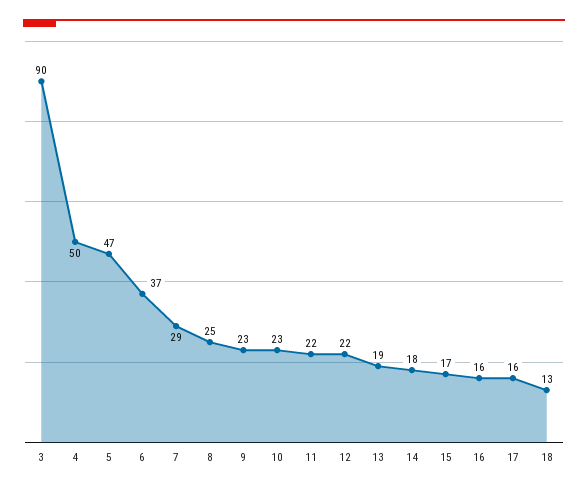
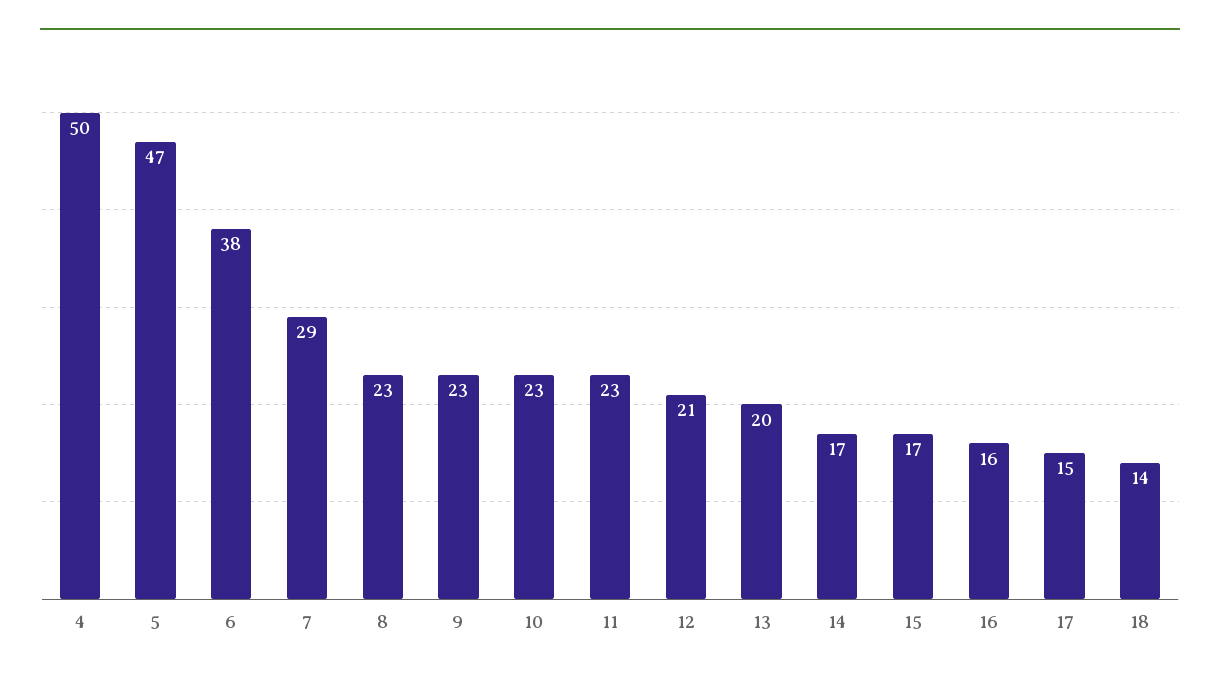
  {
-   "3": 90,
    "4": 50,
    "5": 47,
-   "6": 37,
+   "6": 38,
    "7": 29,
-   "8": 25,
+   "8": 23,
    "9": 23,
    "10": 23,
-   "11": 22,
+   "11": 23,
-   "12": 22,
+   "12": 21,
-   "13": 19,
+   "13": 20,
-   "14": 18,
+   "14": 17,
    "15": 17,
    "16": 16,
-   "17": 16,
+   "17": 15,
-   "18": 13
+   "18": 14
  }

